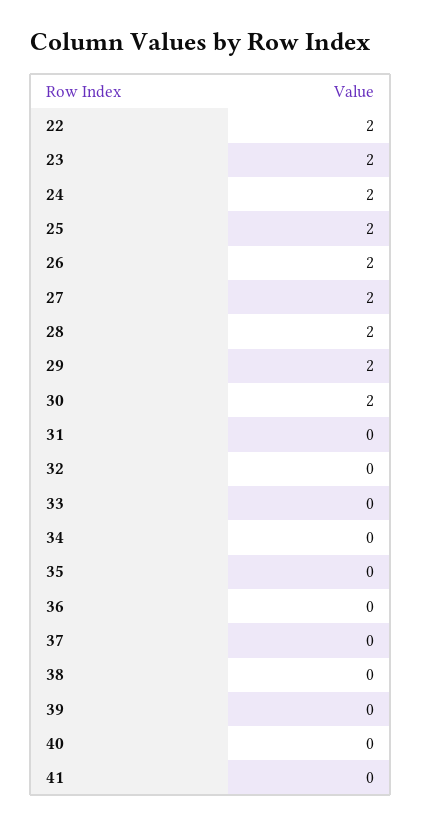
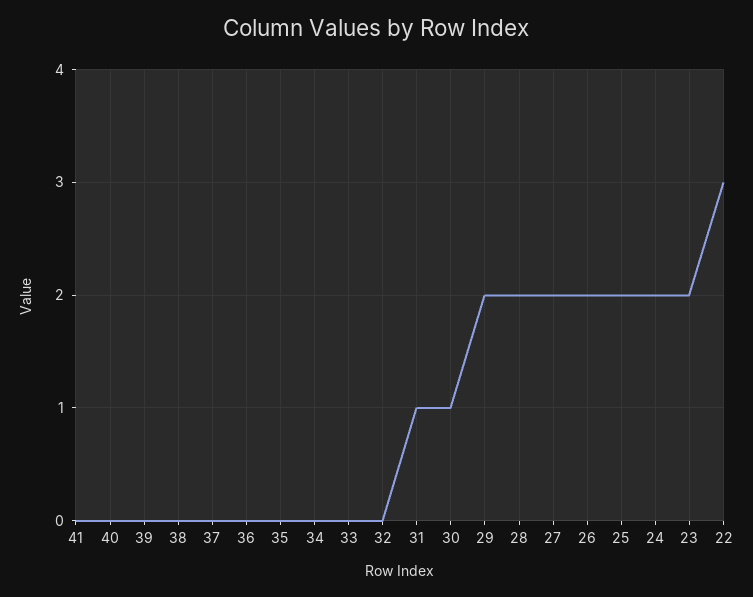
  {
-   "22": 2,
+   "22": 3,
    "23": 2,
    "24": 2,
    "25": 2,
    "26": 2,
    "27": 2,
    "28": 2,
    "29": 2,
-   "30": 2,
+   "30": 1,
-   "31": 0,
+   "31": 1,
    "32": 0,
    "33": 0,
    "34": 0,
    "35": 0,
    "36": 0,
    "37": 0,
    "38": 0,
    "39": 0,
    "40": 0,
    "41": 0
  }

